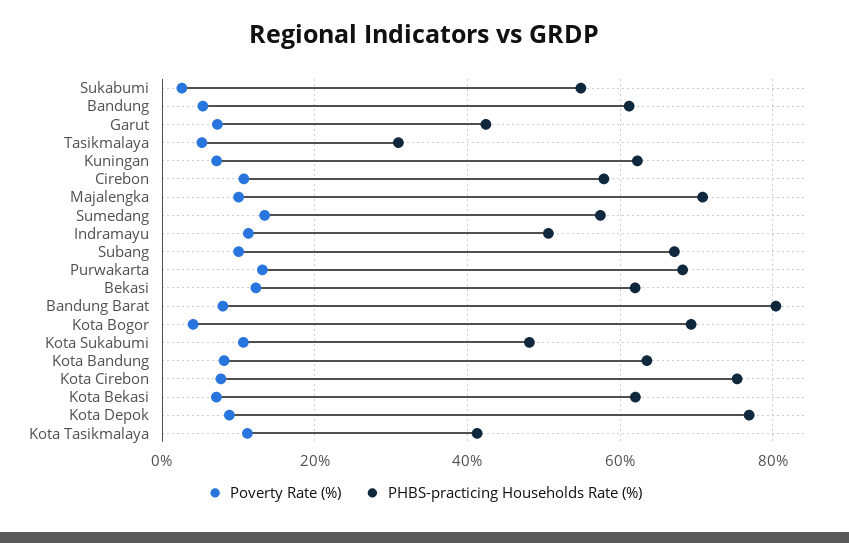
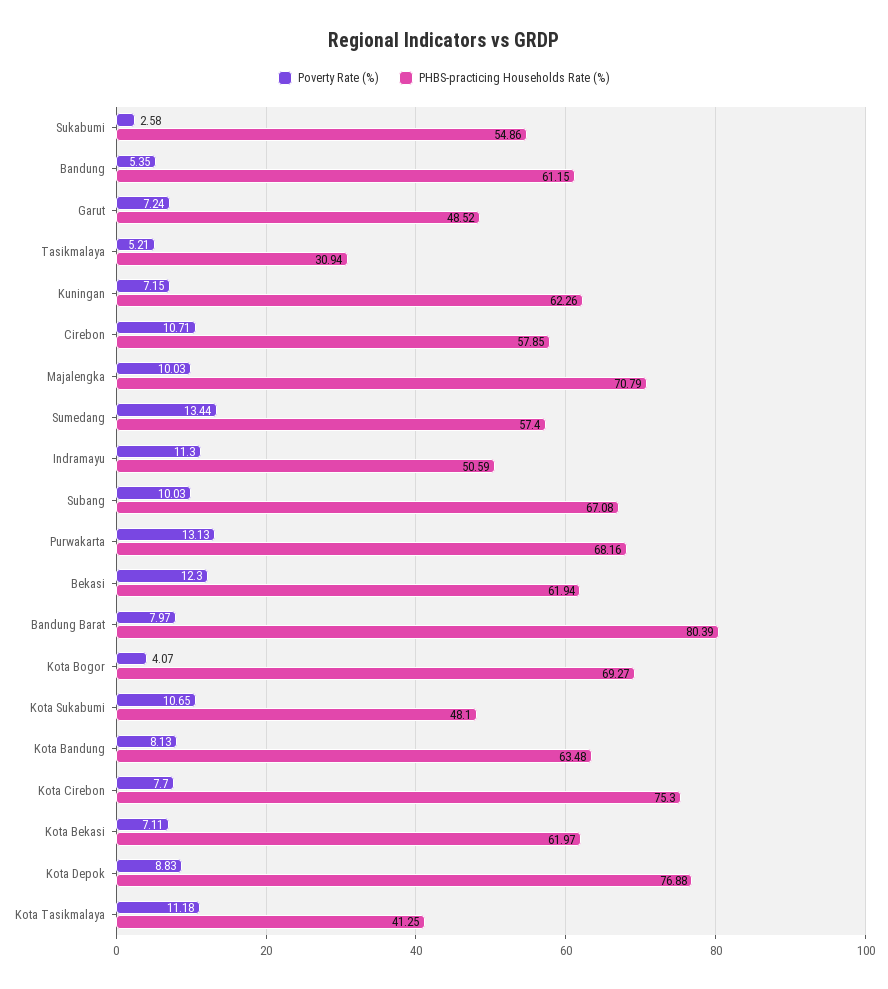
  {
    "Poverty Rate (%)": {
      "Sukabumi": 2.58,
      "Bandung": 5.35,
      "Garut": 7.24,
      "Tasikmalaya": 5.21,
      "Kuningan": 7.15,
      "Cirebon": 10.71,
      "Majalengka": 10.03,
      "Sumedang": 13.44,
      "Indramayu": 11.3,
      "Subang": 10.03,
      "Purwakarta": 13.13,
      "Bekasi": 12.3,
      "Bandung Barat": 7.97,
      "Kota Bogor": 4.07,
      "Kota Sukabumi": 10.65,
      "Kota Bandung": 8.13,
      "Kota Cirebon": 7.7,
      "Kota Bekasi": 7.11,
      "Kota Depok": 8.83,
      "Kota Tasikmalaya": 11.18
    },
    "PHBS-practicing Households Rate (%)": {
      "Sukabumi": 54.86,
      "Bandung": 61.15,
-     "Garut": 42,
+     "Garut": 48.52,
      "Tasikmalaya": 30.94,
      "Kuningan": 62.26,
      "Cirebon": 57.85,
      "Majalengka": 70.79,
      "Sumedang": 57.4,
      "Indramayu": 50.59,
      "Subang": 67.08,
      "Purwakarta": 68.16,
      "Bekasi": 61.94,
      "Bandung Barat": 80.39,
      "Kota Bogor": 69.27,
      "Kota Sukabumi": 48.1,
      "Kota Bandung": 63.48,
      "Kota Cirebon": 75.3,
      "Kota Bekasi": 61.97,
      "Kota Depok": 76.88,
      "Kota Tasikmalaya": 41.25
    }
  }

